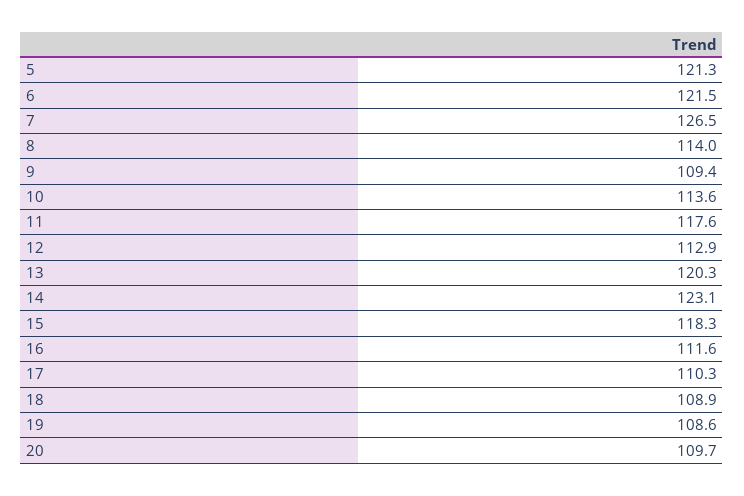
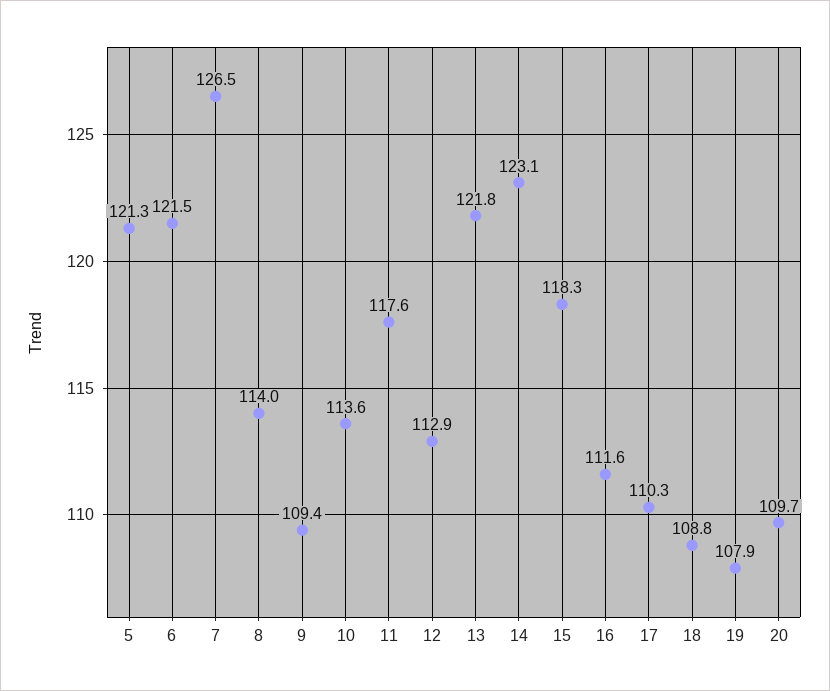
  {
    "5": 121.3,
    "6": 121.5,
    "7": 126.5,
    "8": 114,
    "9": 109.4,
    "10": 113.6,
    "11": 117.6,
    "12": 112.9,
-   "13": 120.3,
+   "13": 121.8,
    "14": 123.1,
    "15": 118.3,
    "16": 111.6,
    "17": 110.3,
-   "18": 108.9,
+   "18": 108.8,
-   "19": 108.6,
+   "19": 107.9,
    "20": 109.7
  }

